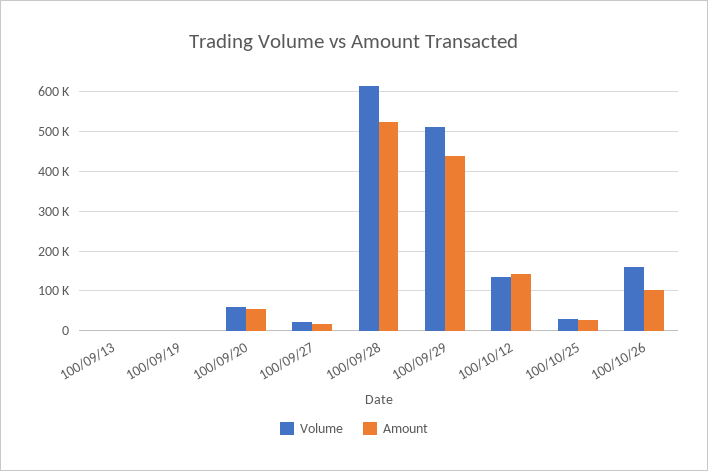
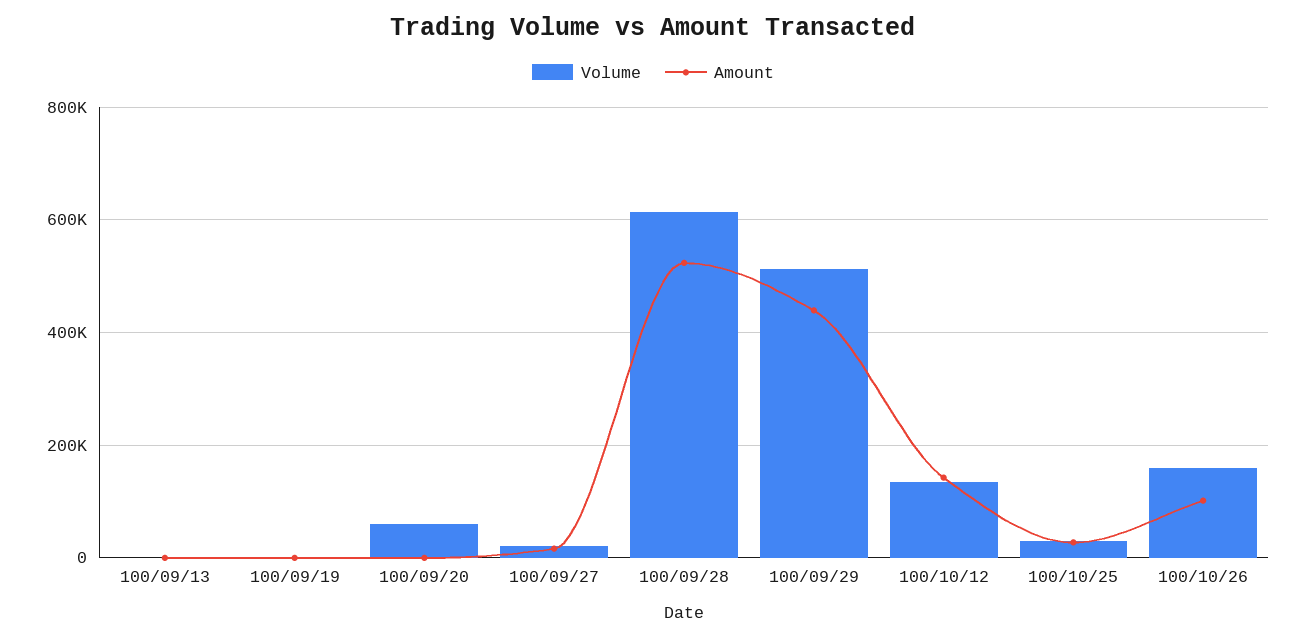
  {
    "Volume": {
      "100/09/13": 0,
      "100/09/19": 0,
      "100/09/20": 60000,
      "100/09/27": 20000,
      "100/09/28": 620000,
      "100/09/29": 520000,
      "100/10/12": 140000,
      "100/10/25": 40000,
      "100/10/26": 160000
    },
    "Amount": {
      "100/09/13": 0,
      "100/09/19": 0,
-     "100/09/20": 60000,
+     "100/09/20": 0,
      "100/09/27": 20000,
      "100/09/28": 520000,
      "100/09/29": 440000,
      "100/10/12": 140000,
      "100/10/25": 20000,
      "100/10/26": 100000
    }
  }

